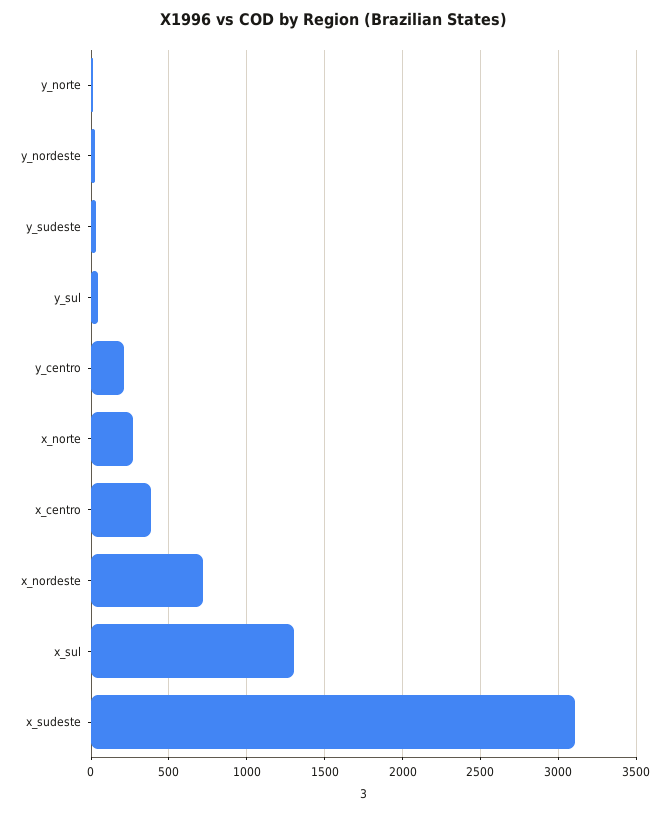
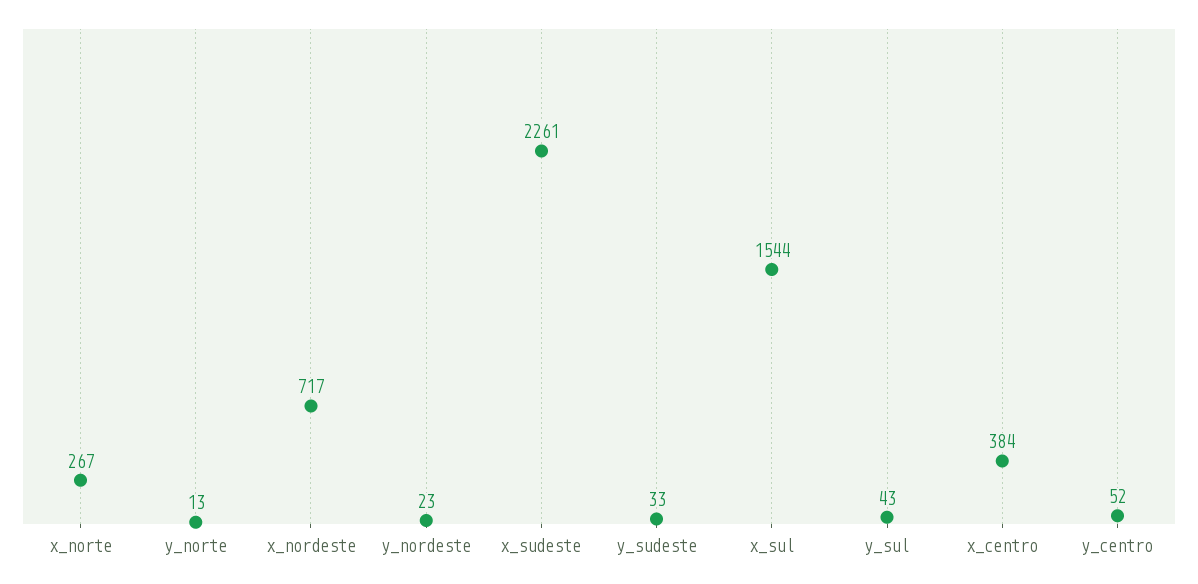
  {
    "y_norte": 13,
    "y_nordeste": 23,
    "y_sudeste": 33,
    "y_sul": 43,
-   "y_centro": 200,
+   "y_centro": 52,
    "x_norte": 267,
    "x_centro": 384,
    "x_nordeste": 717,
-   "x_sul": 1300,
+   "x_sul": 1544,
-   "x_sudeste": 3100
+   "x_sudeste": 2261
  }

